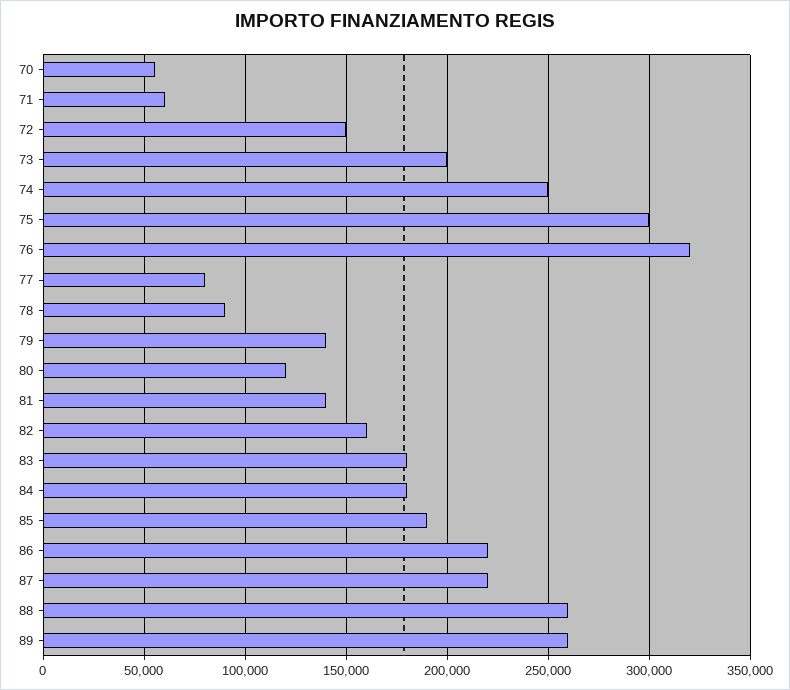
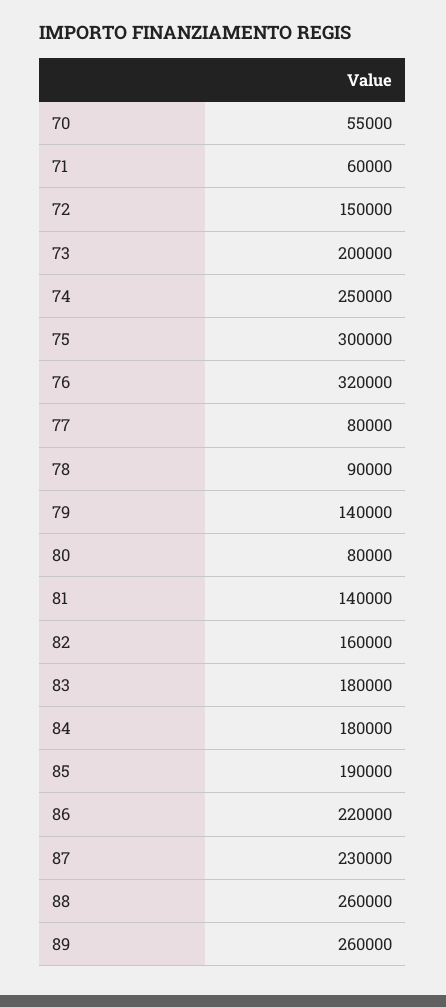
  {
    "70": 55000,
    "71": 60000,
    "72": 150000,
    "73": 200000,
    "74": 250000,
    "75": 300000,
    "76": 320000,
    "77": 80000,
    "78": 90000,
    "79": 140000,
-   "80": 120000,
+   "80": 80000,
    "81": 140000,
    "82": 160000,
    "83": 180000,
    "84": 180000,
    "85": 190000,
    "86": 220000,
-   "87": 220000,
+   "87": 230000,
    "88": 260000,
    "89": 260000
  }

